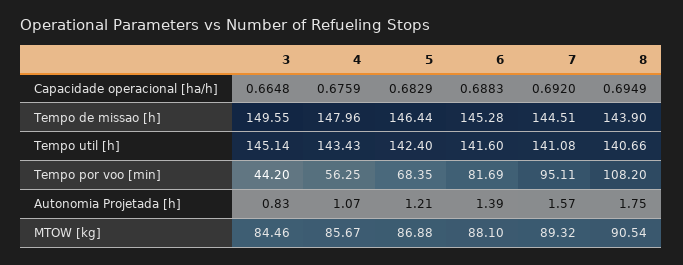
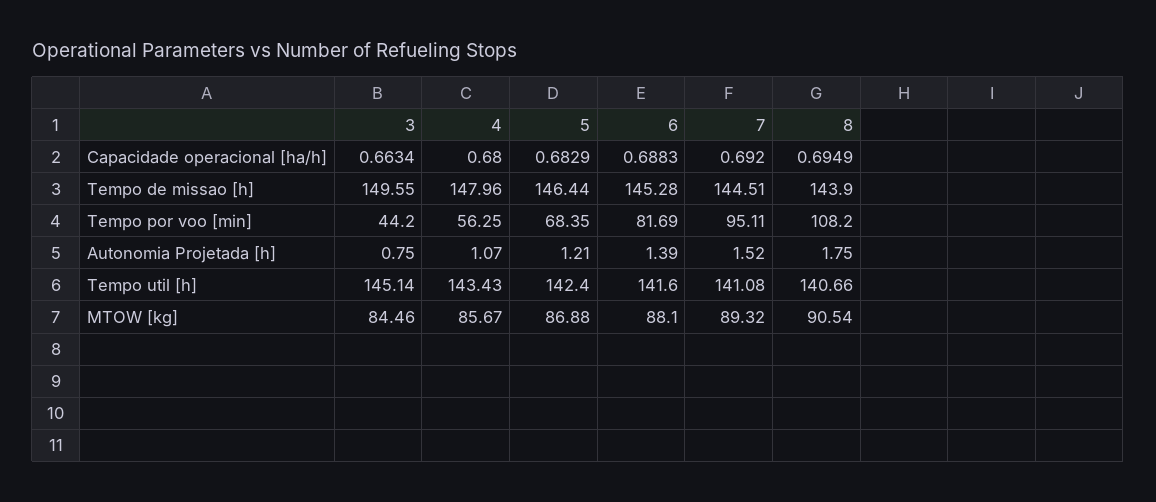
  {
    "3": {
-     "Capacidade operacional [ha/h]": 0.6648,
+     "Capacidade operacional [ha/h]": 0.6634,
      "Tempo de missao [h]": 149.55,
      "Tempo util [h]": 145.14,
      "Tempo por voo [min]": 44.2,
-     "Autonomia Projetada [h]": 0.83,
+     "Autonomia Projetada [h]": 0.75,
      "MTOW [kg]": 84.46
    },
    "4": {
-     "Capacidade operacional [ha/h]": 0.6759,
+     "Capacidade operacional [ha/h]": 0.68,
      "Tempo de missao [h]": 147.96,
      "Tempo util [h]": 143.43,
      "Tempo por voo [min]": 56.25,
      "Autonomia Projetada [h]": 1.07,
      "MTOW [kg]": 85.67
    },
    "5": {
      "Capacidade operacional [ha/h]": 0.6829,
      "Tempo de missao [h]": 146.44,
      "Tempo util [h]": 142.4,
      "Tempo por voo [min]": 68.35,
      "Autonomia Projetada [h]": 1.21,
      "MTOW [kg]": 86.88
    },
    "6": {
      "Capacidade operacional [ha/h]": 0.6883,
      "Tempo de missao [h]": 145.28,
      "Tempo util [h]": 141.6,
      "Tempo por voo [min]": 81.69,
      "Autonomia Projetada [h]": 1.39,
      "MTOW [kg]": 88.1
    },
    "7": {
      "Capacidade operacional [ha/h]": 0.692,
      "Tempo de missao [h]": 144.51,
      "Tempo util [h]": 141.08,
      "Tempo por voo [min]": 95.11,
-     "Autonomia Projetada [h]": 1.57,
+     "Autonomia Projetada [h]": 1.52,
      "MTOW [kg]": 89.32
    },
    "8": {
      "Capacidade operacional [ha/h]": 0.6949,
      "Tempo de missao [h]": 143.9,
      "Tempo util [h]": 140.66,
      "Tempo por voo [min]": 108.2,
      "Autonomia Projetada [h]": 1.75,
      "MTOW [kg]": 90.54
    }
  }

